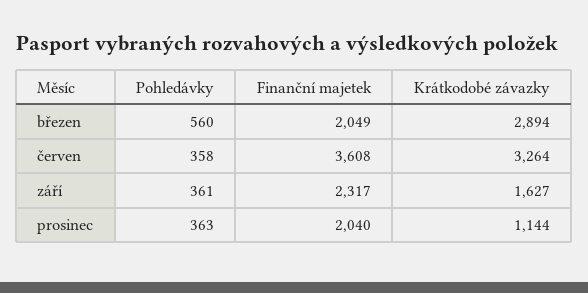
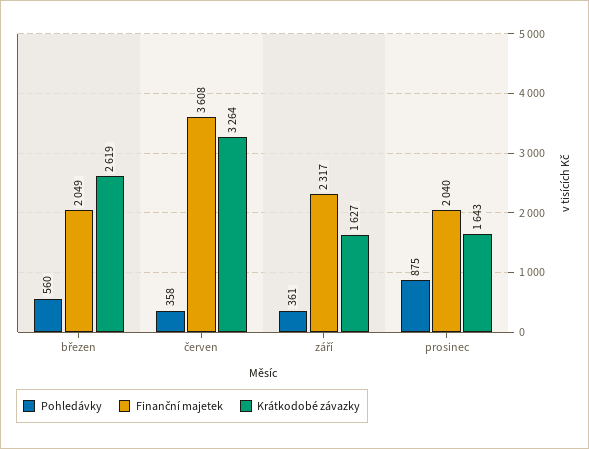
  {
    "Pohledávky": {
      "březen": 560,
      "červen": 358,
      "září": 361,
-     "prosinec": 363
+     "prosinec": 875
    },
    "Finanční majetek": {
      "březen": 2049,
      "červen": 3608,
      "září": 2317,
      "prosinec": 2040
    },
    "Krátkodobé závazky": {
-     "březen": 2894,
+     "březen": 2619,
      "červen": 3264,
      "září": 1627,
-     "prosinec": 1144
+     "prosinec": 1643
    }
  }

